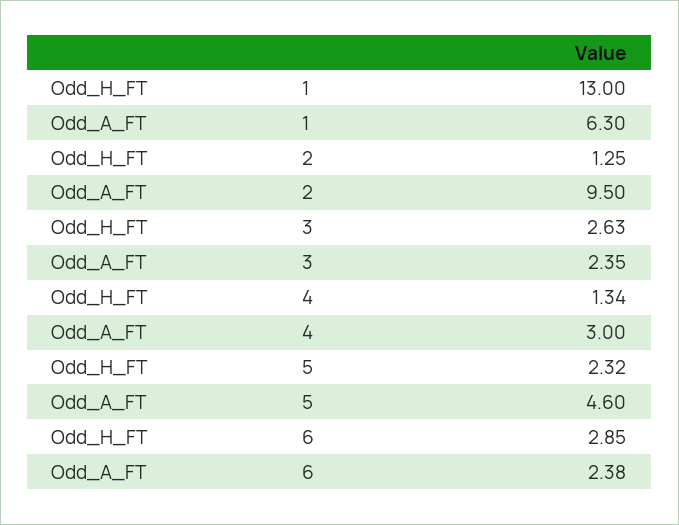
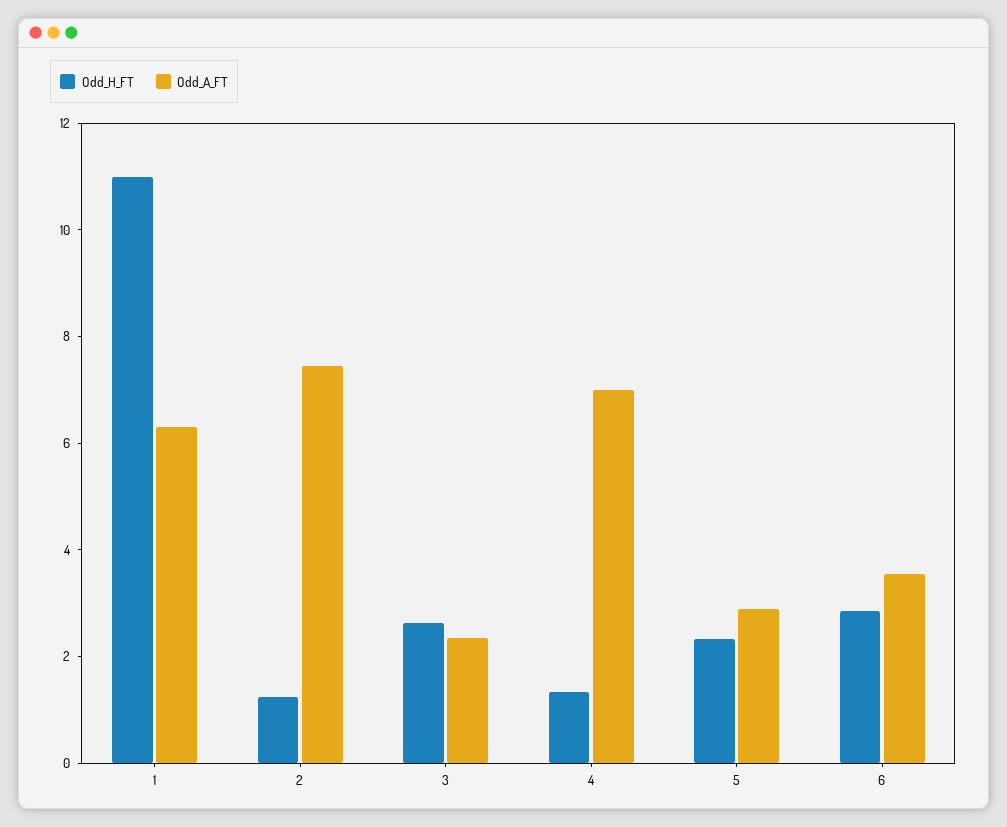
  {
    "Odd_H_FT": {
-     "1": 13,
+     "1": 11,
      "2": 1.25,
      "3": 2.63,
      "4": 1.34,
      "5": 2.32,
      "6": 2.85
    },
    "Odd_A_FT": {
      "1": 6.3,
-     "2": 9.5,
+     "2": 7.5,
      "3": 2.35,
-     "4": 3,
+     "4": 7,
-     "5": 4.6,
+     "5": 3,
-     "6": 2.38
+     "6": 3.5
    }
  }

